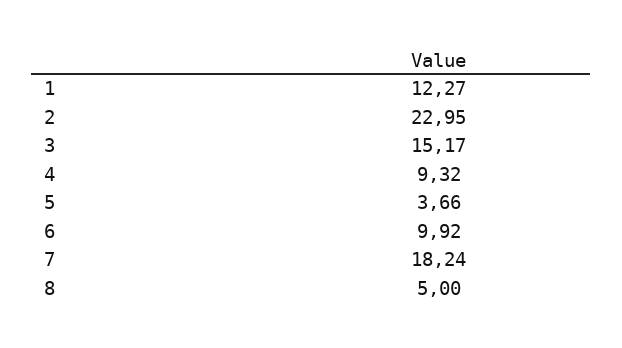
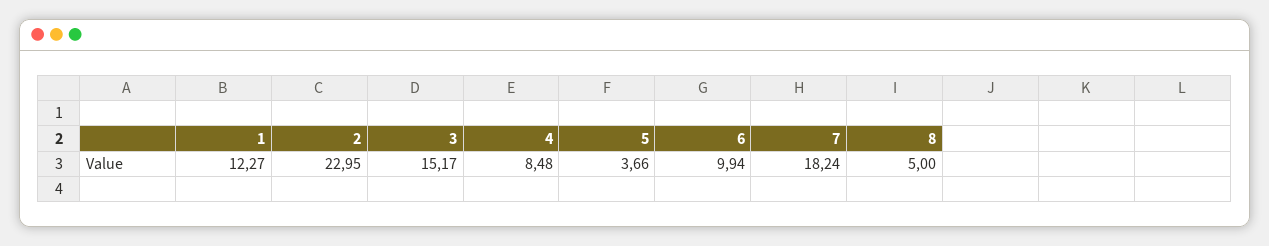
  {
    "1": 12.27,
    "2": 22.95,
    "3": 15.17,
-   "4": 9.32,
+   "4": 8.48,
    "5": 3.66,
-   "6": 9.92,
+   "6": 9.94,
    "7": 18.24,
    "8": 5
  }

